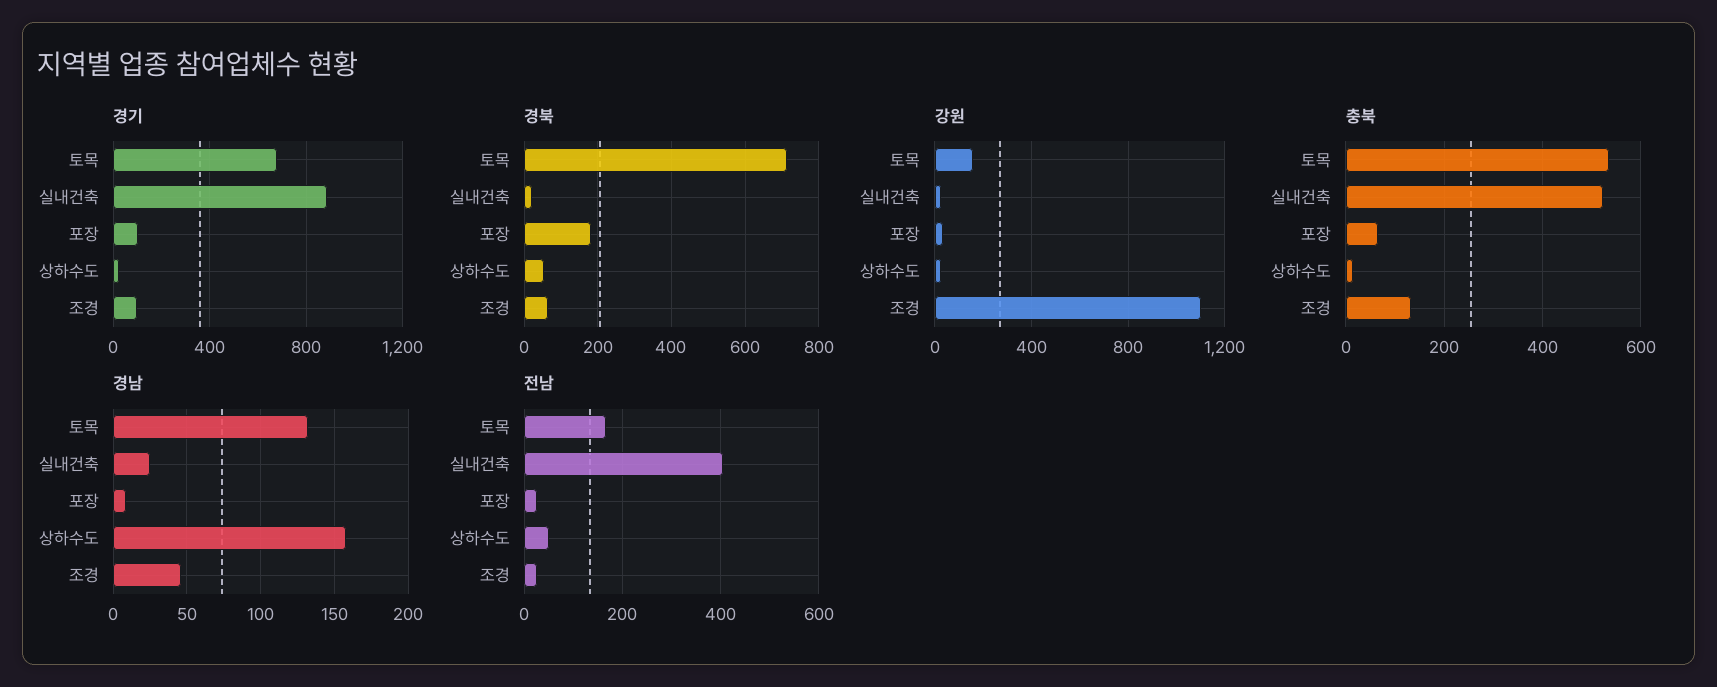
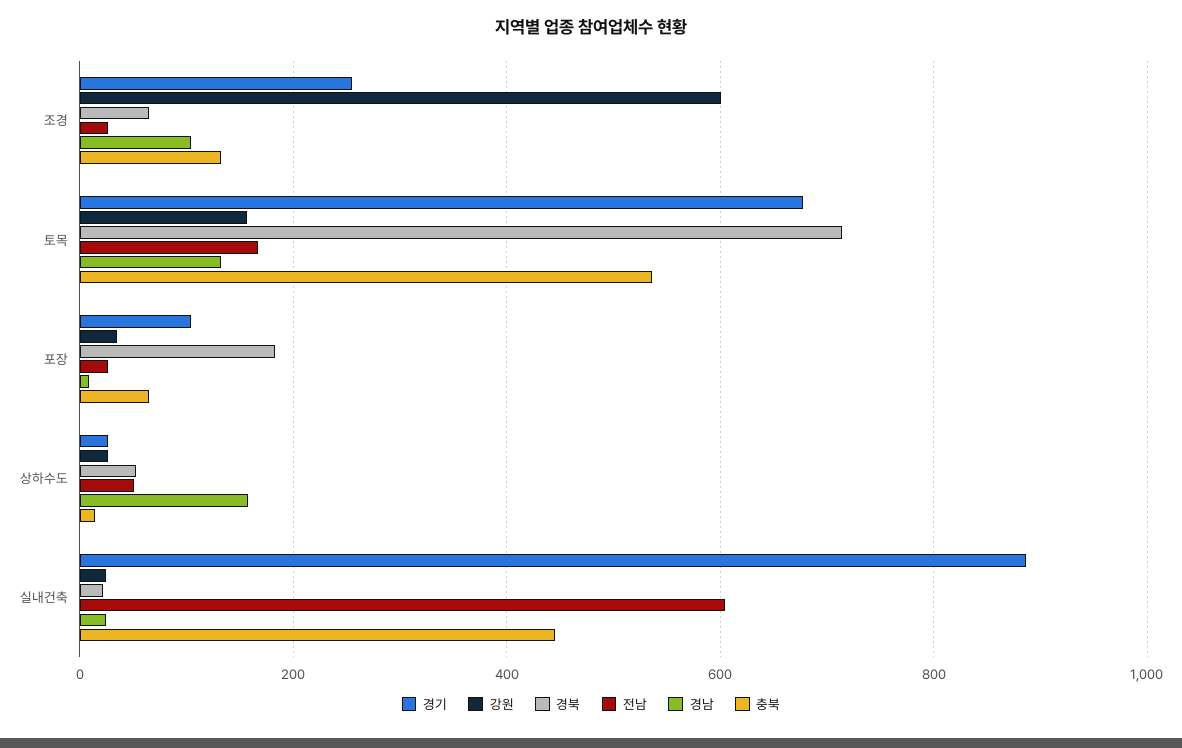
  {
    "경기": {
      "토목": 680,
      "실내건축": 880,
      "포장": 100,
      "상하수도": 20,
-     "조경": 100
+     "조경": 260
    },
    "경북": {
      "토목": 720,
      "실내건축": 20,
      "포장": 180,
      "상하수도": 60,
      "조경": 60
    },
    "강원": {
      "토목": 160,
      "실내건축": 20,
      "포장": 40,
      "상하수도": 20,
-     "조경": 1100
+     "조경": 600
    },
    "충북": {
      "토목": 540,
-     "실내건축": 520,
+     "실내건축": 440,
      "포장": 60,
      "상하수도": 20,
      "조경": 140
    },
    "경남": {
      "토목": 130,
      "실내건축": 25,
      "포장": 10,
      "상하수도": 160,
-     "조경": 45
+     "조경": 100
    },
    "전남": {
      "토목": 160,
-     "실내건축": 400,
+     "실내건축": 600,
      "포장": 20,
      "상하수도": 60,
      "조경": 20
    }
  }

